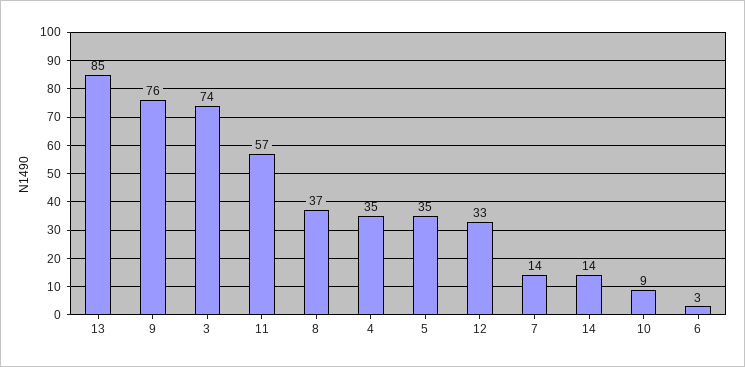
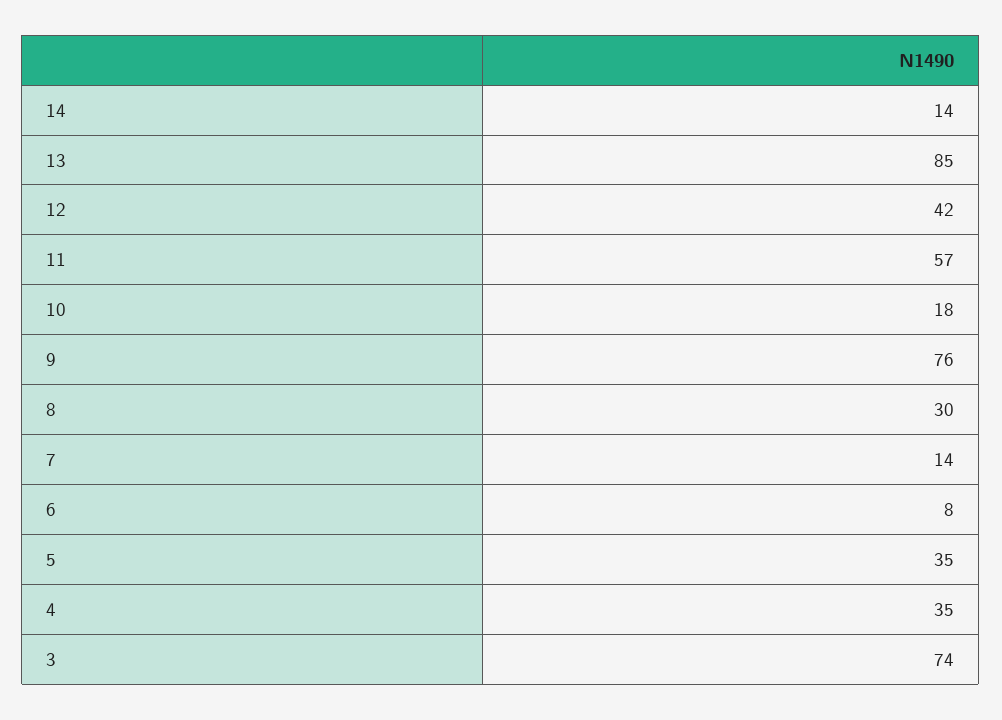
  {
    "13": 85,
    "9": 76,
    "3": 74,
    "11": 57,
-   "8": 37,
+   "8": 30,
    "4": 35,
    "5": 35,
-   "12": 33,
+   "12": 42,
    "7": 14,
    "14": 14,
-   "10": 9,
+   "10": 18,
-   "6": 3
+   "6": 8
  }

